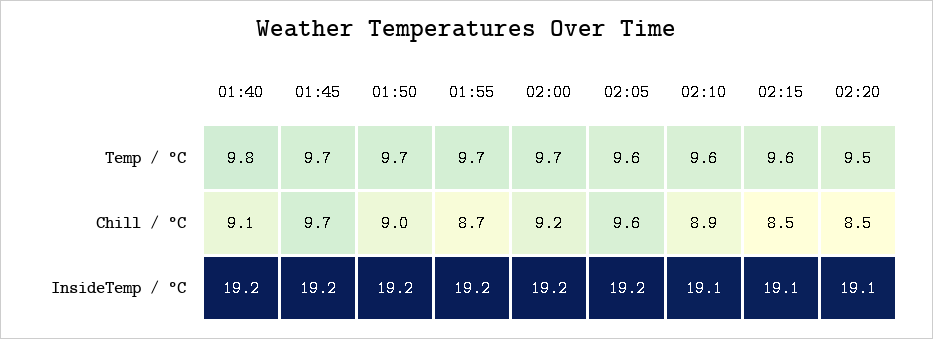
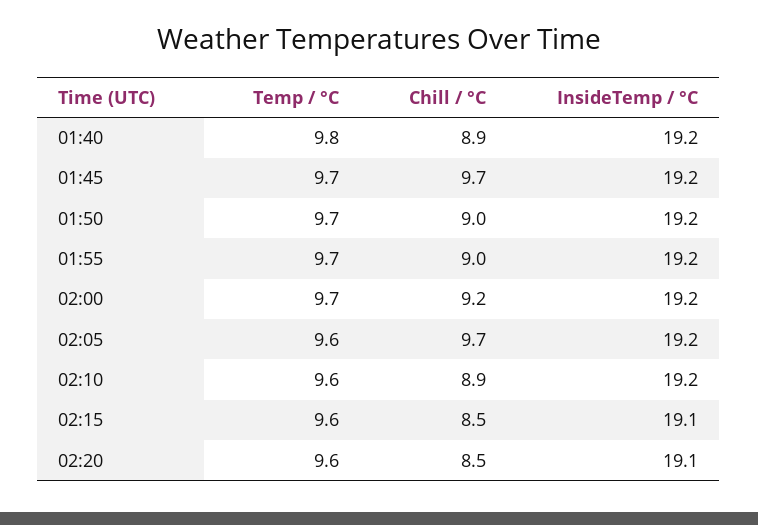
  {
    "01:40": {
      "Temp / °C": 9.8,
-     "Chill / °C": 9.1,
+     "Chill / °C": 8.9,
      "InsideTemp / °C": 19.2
    },
    "01:45": {
      "Temp / °C": 9.7,
      "Chill / °C": 9.7,
      "InsideTemp / °C": 19.2
    },
    "01:50": {
      "Temp / °C": 9.7,
      "Chill / °C": 9,
      "InsideTemp / °C": 19.2
    },
    "01:55": {
      "Temp / °C": 9.7,
-     "Chill / °C": 8.7,
+     "Chill / °C": 9,
      "InsideTemp / °C": 19.2
    },
    "02:00": {
      "Temp / °C": 9.7,
      "Chill / °C": 9.2,
      "InsideTemp / °C": 19.2
    },
    "02:05": {
      "Temp / °C": 9.6,
-     "Chill / °C": 9.6,
+     "Chill / °C": 9.7,
      "InsideTemp / °C": 19.2
    },
    "02:10": {
      "Temp / °C": 9.6,
      "Chill / °C": 8.9,
-     "InsideTemp / °C": 19.1
+     "InsideTemp / °C": 19.2
    },
    "02:15": {
      "Temp / °C": 9.6,
      "Chill / °C": 8.5,
      "InsideTemp / °C": 19.1
    },
    "02:20": {
-     "Temp / °C": 9.5,
+     "Temp / °C": 9.6,
      "Chill / °C": 8.5,
      "InsideTemp / °C": 19.1
    }
  }

